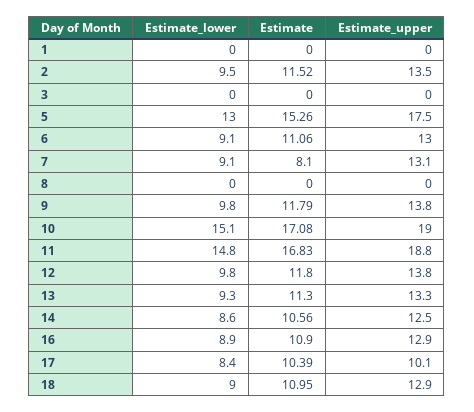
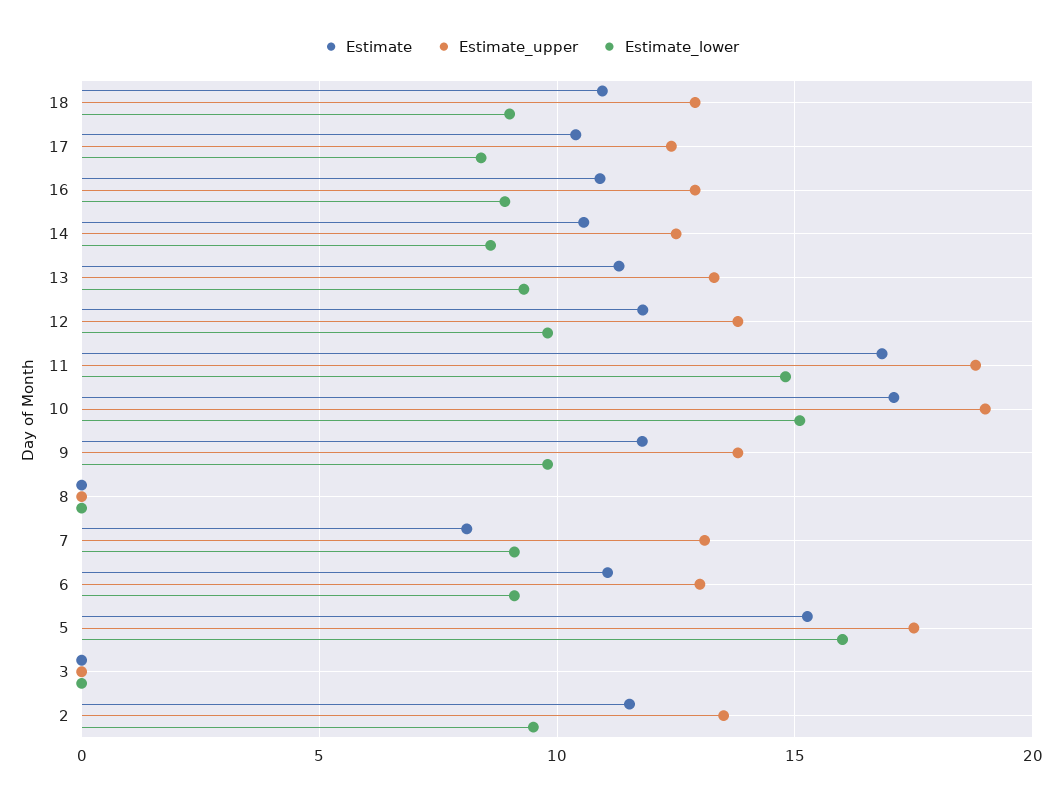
  {
    "Estimate_lower": {
-     "1": 0,
      "2": 9.5,
      "3": 0,
-     "5": 13,
+     "5": 16,
      "6": 9.1,
      "7": 9.1,
      "8": 0,
      "9": 9.8,
      "10": 15.1,
      "11": 14.8,
      "12": 9.8,
      "13": 9.3,
      "14": 8.6,
      "16": 8.9,
      "17": 8.4,
      "18": 9
    },
    "Estimate": {
-     "1": 0,
      "2": 11.52,
      "3": 0,
      "5": 15.26,
      "6": 11.06,
      "7": 8.1,
      "8": 0,
      "9": 11.79,
      "10": 17.08,
      "11": 16.83,
      "12": 11.8,
      "13": 11.3,
      "14": 10.56,
      "16": 10.9,
      "17": 10.39,
      "18": 10.95
    },
    "Estimate_upper": {
-     "1": 0,
      "2": 13.5,
      "3": 0,
      "5": 17.5,
      "6": 13,
      "7": 13.1,
      "8": 0,
      "9": 13.8,
      "10": 19,
      "11": 18.8,
      "12": 13.8,
      "13": 13.3,
      "14": 12.5,
      "16": 12.9,
-     "17": 10.1,
+     "17": 12.5,
      "18": 12.9
    }
  }

